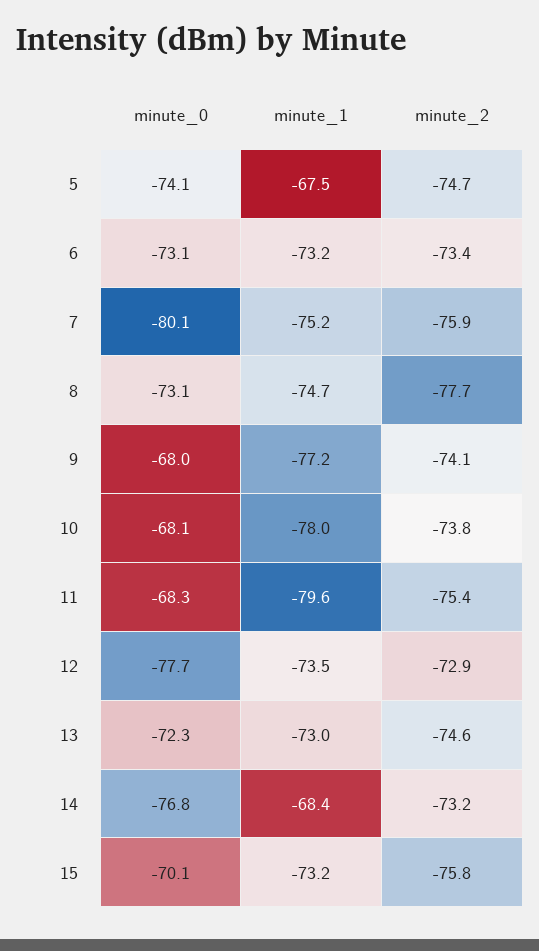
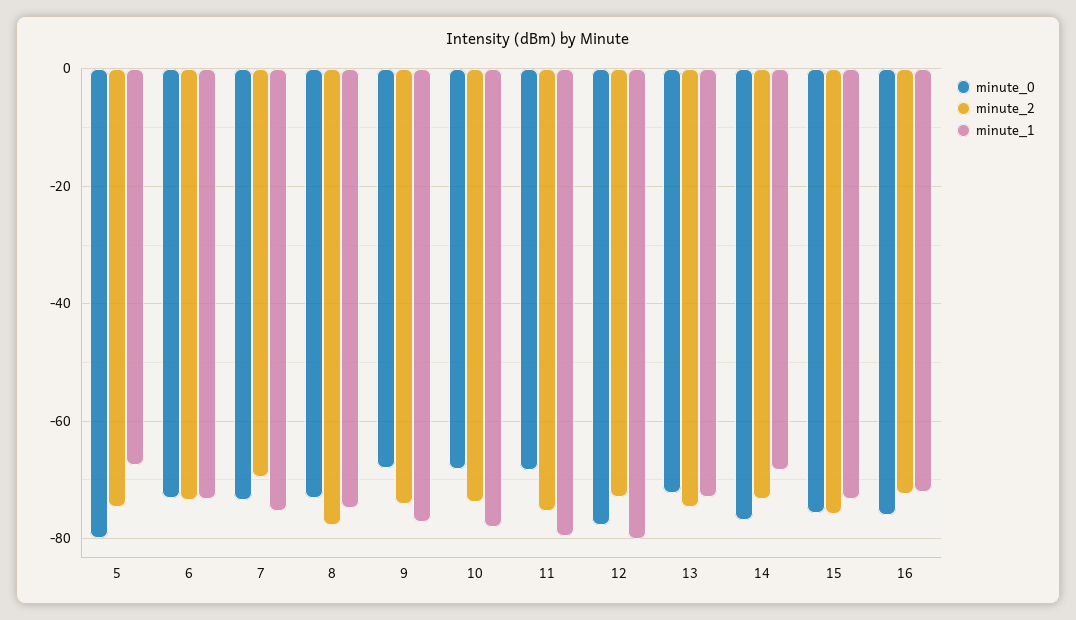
  {
    "minute_0": {
-     "5": -74.1,
+     "5": -80,
      "6": -73.1,
-     "7": -80.1,
+     "7": -74,
      "8": -73.1,
      "9": -68,
      "10": -68.1,
      "11": -68.3,
      "12": -77.7,
      "13": -72.3,
      "14": -76.8,
-     "15": -70.1
+     "15": -76,
+     "16": -76
    },
    "minute_1": {
      "5": -67.5,
      "6": -73.2,
      "7": -75.2,
      "8": -74.7,
      "9": -77.2,
      "10": -78,
      "11": -79.6,
-     "12": -73.5,
+     "12": -80,
      "13": -73,
      "14": -68.4,
-     "15": -73.2
+     "15": -73.2,
+     "16": -72
    },
    "minute_2": {
      "5": -74.7,
      "6": -73.4,
-     "7": -75.9,
+     "7": -70,
      "8": -77.7,
      "9": -74.1,
      "10": -73.8,
      "11": -75.4,
      "12": -72.9,
      "13": -74.6,
      "14": -73.2,
-     "15": -75.8
+     "15": -75.8,
+     "16": -72
    }
  }

